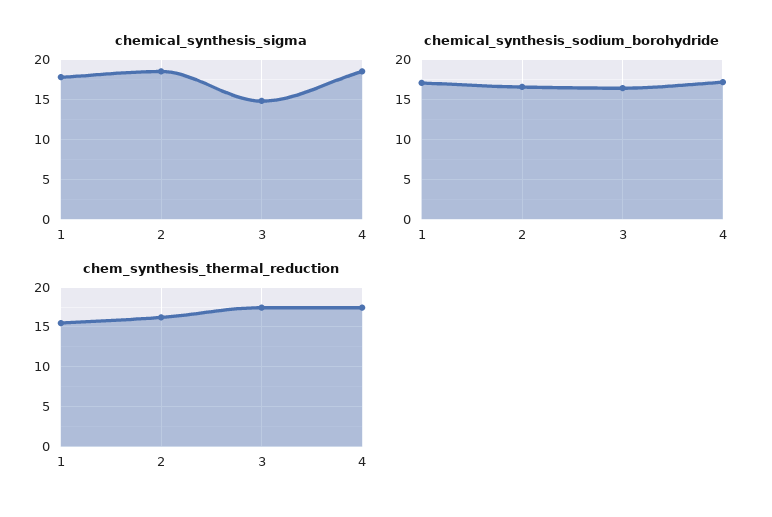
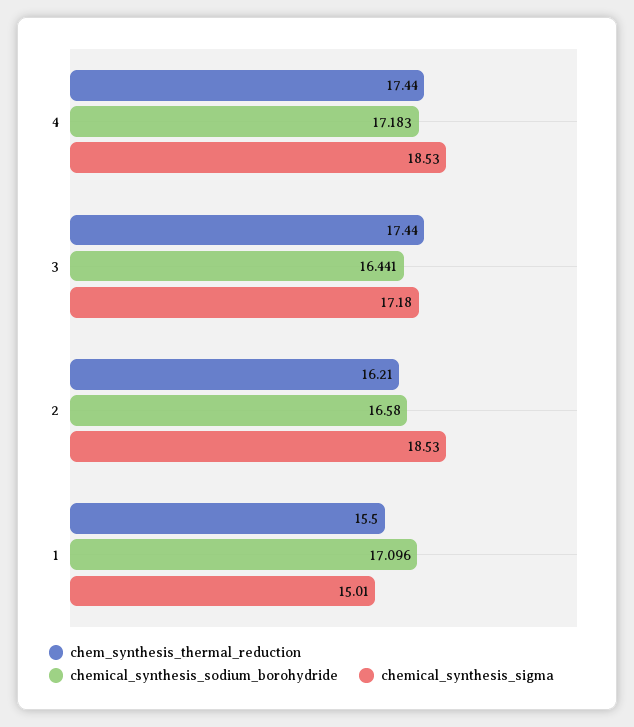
  {
    "chemical_synthesis_sigma": {
-     "1": 18,
+     "1": 15.01,
      "2": 18.53,
-     "3": 15,
+     "3": 17.18,
      "4": 18.53
    },
    "chemical_synthesis_sodium_borohydride": {
      "1": 17.096,
      "2": 16.58,
      "3": 16.441,
      "4": 17.183
    },
    "chem_synthesis_thermal_reduction": {
      "1": 15.5,
      "2": 16.21,
      "3": 17.44,
      "4": 17.44
    }
  }

